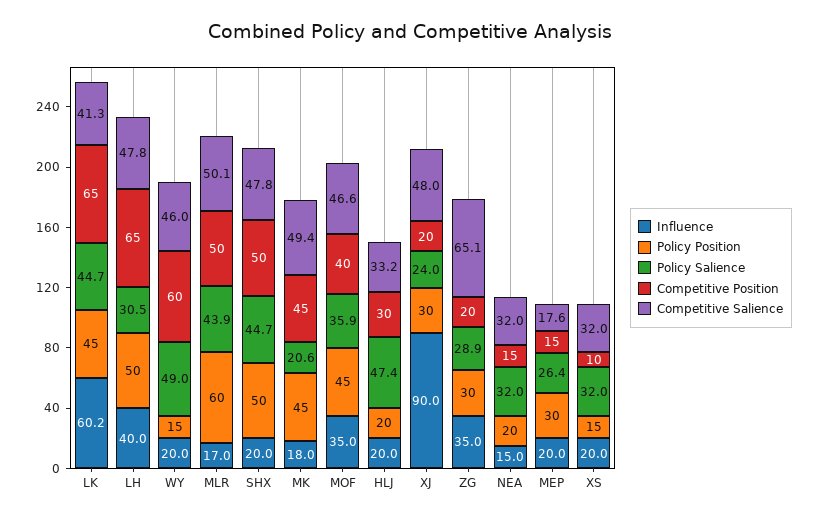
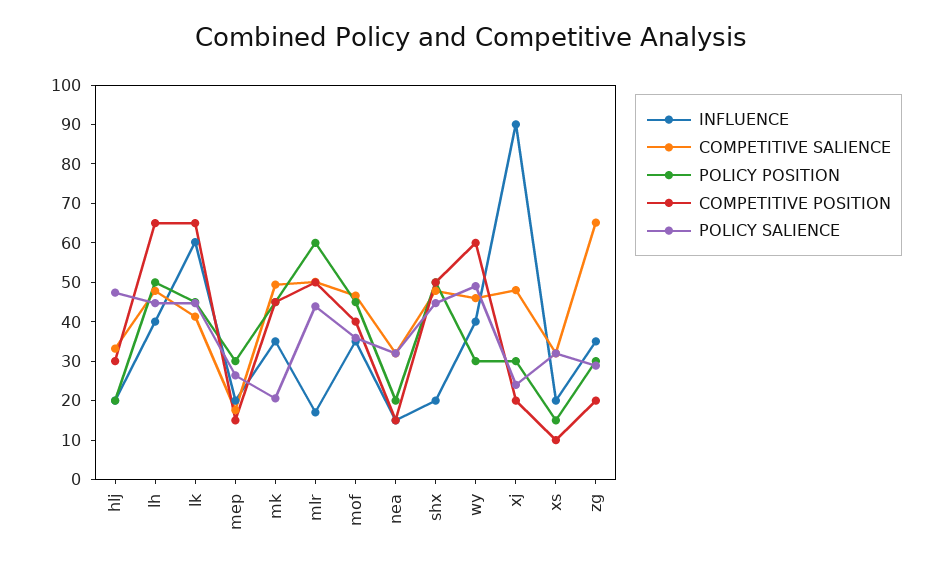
  {
    "Influence": {
      "LK": 60.2,
      "LH": 40,
-     "WY": 20,
+     "WY": 40,
      "MLR": 17,
      "SHX": 20,
-     "MK": 18,
+     "MK": 35,
      "MOF": 35,
      "HLJ": 20,
      "XJ": 90,
      "ZG": 35,
      "NEA": 15,
      "MEP": 20,
      "XS": 20
    },
    "Policy Position": {
      "LK": 45,
      "LH": 50,
-     "WY": 15,
+     "WY": 30,
      "MLR": 60,
      "SHX": 50,
      "MK": 45,
      "MOF": 45,
      "HLJ": 20,
      "XJ": 30,
      "ZG": 30,
      "NEA": 20,
      "MEP": 30,
      "XS": 15
    },
    "Policy Salience": {
      "LK": 44.7,
-     "LH": 30.5,
+     "LH": 45,
      "WY": 49,
      "MLR": 43.9,
      "SHX": 44.7,
      "MK": 20.6,
      "MOF": 35.9,
      "HLJ": 47.4,
      "XJ": 24,
      "ZG": 28.9,
      "NEA": 32,
      "MEP": 26.4,
      "XS": 32
    },
    "Competitive Position": {
      "LK": 65,
      "LH": 65,
      "WY": 60,
      "MLR": 50,
      "SHX": 50,
      "MK": 45,
      "MOF": 40,
      "HLJ": 30,
      "XJ": 20,
      "ZG": 20,
      "NEA": 15,
      "MEP": 15,
      "XS": 10
    },
    "Competitive Salience": {
      "LK": 41.3,
      "LH": 47.8,
      "WY": 46,
      "MLR": 50.1,
      "SHX": 47.8,
      "MK": 49.4,
      "MOF": 46.6,
      "HLJ": 33.2,
      "XJ": 48,
      "ZG": 65.1,
      "NEA": 32,
      "MEP": 17.6,
      "XS": 32
    }
  }

